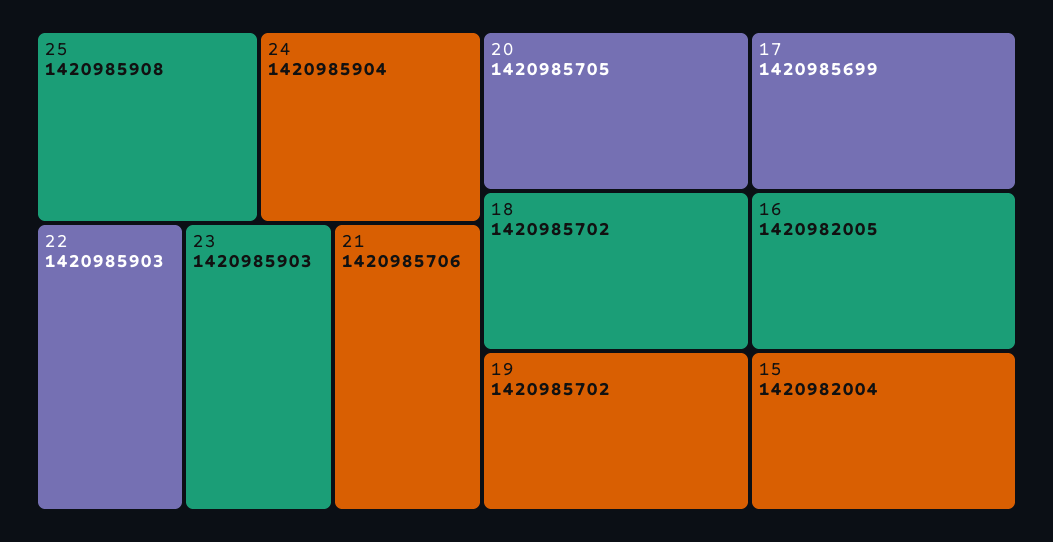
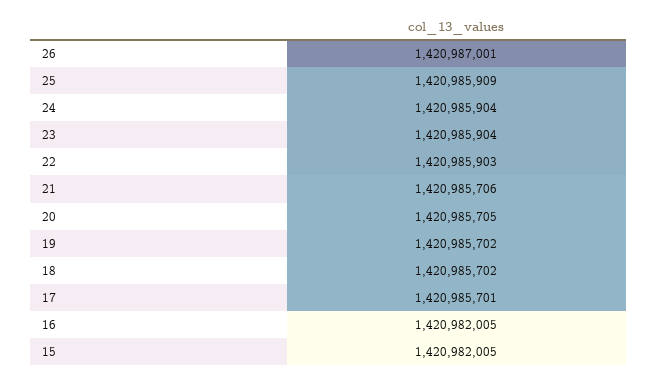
  {
-   "25": 1420985908,
+   "25": 1420985909,
    "24": 1420985904,
    "22": 1420985903,
-   "23": 1420985903,
+   "23": 1420985904,
    "21": 1420985706,
    "20": 1420985705,
    "18": 1420985702,
    "19": 1420985702,
-   "17": 1420985699,
+   "17": 1420985701,
    "16": 1420982005,
-   "15": 1420982004
+   "15": 1420982005,
+   "26": 1420987001
  }

